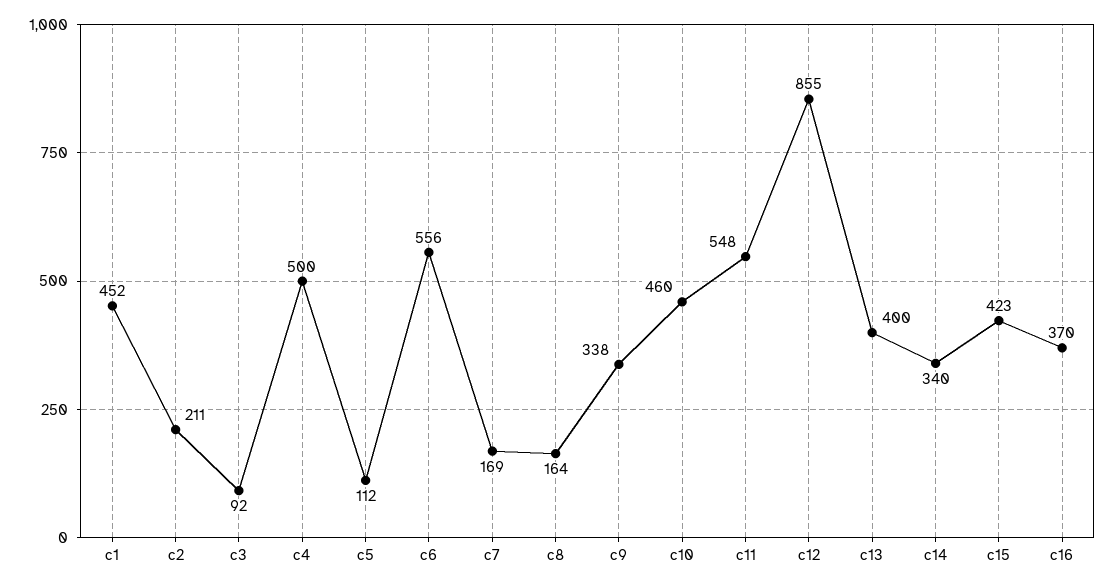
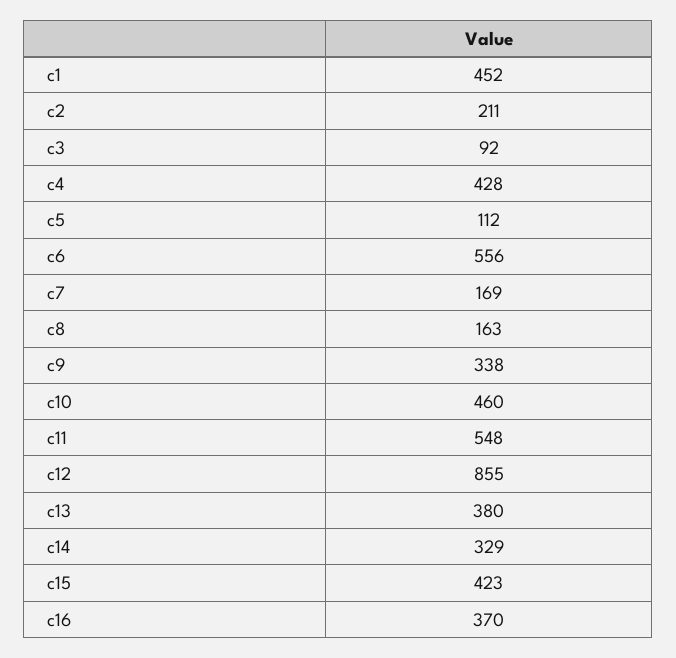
  {
    "c1": 452,
    "c2": 211,
    "c3": 92,
-   "c4": 500,
+   "c4": 428,
    "c5": 112,
    "c6": 556,
    "c7": 169,
-   "c8": 164,
+   "c8": 163,
    "c9": 338,
    "c10": 460,
    "c11": 548,
    "c12": 855,
-   "c13": 400,
+   "c13": 380,
-   "c14": 340,
+   "c14": 329,
    "c15": 423,
    "c16": 370
  }

